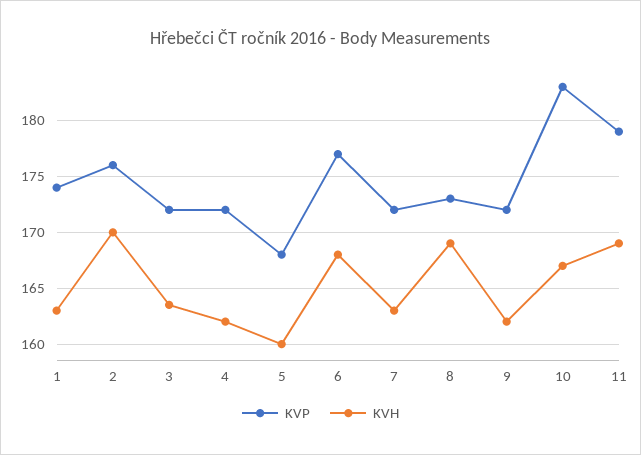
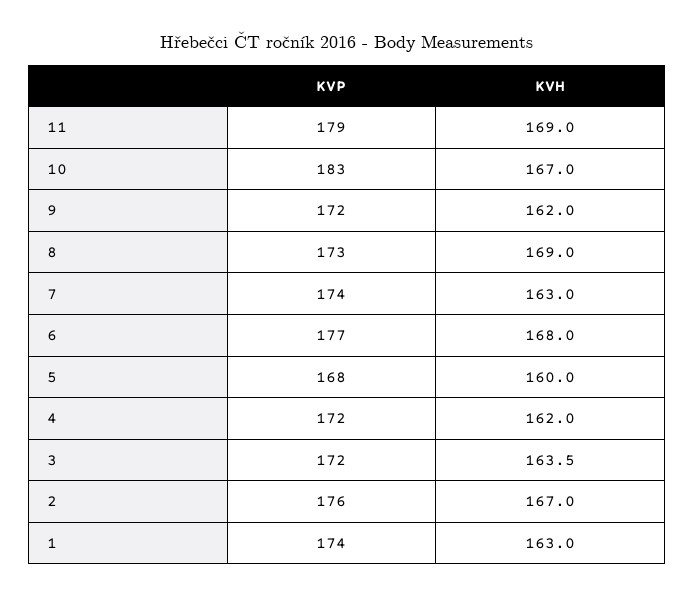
  {
    "KVP": {
      "1": 174,
      "2": 176,
      "3": 172,
      "4": 172,
      "5": 168,
      "6": 177,
-     "7": 172,
+     "7": 174,
      "8": 173,
      "9": 172,
      "10": 183,
      "11": 179
    },
    "KVH": {
      "1": 163,
-     "2": 170,
+     "2": 167,
      "3": 163.5,
      "4": 162,
      "5": 160,
      "6": 168,
      "7": 163,
      "8": 169,
      "9": 162,
      "10": 167,
      "11": 169
    }
  }

